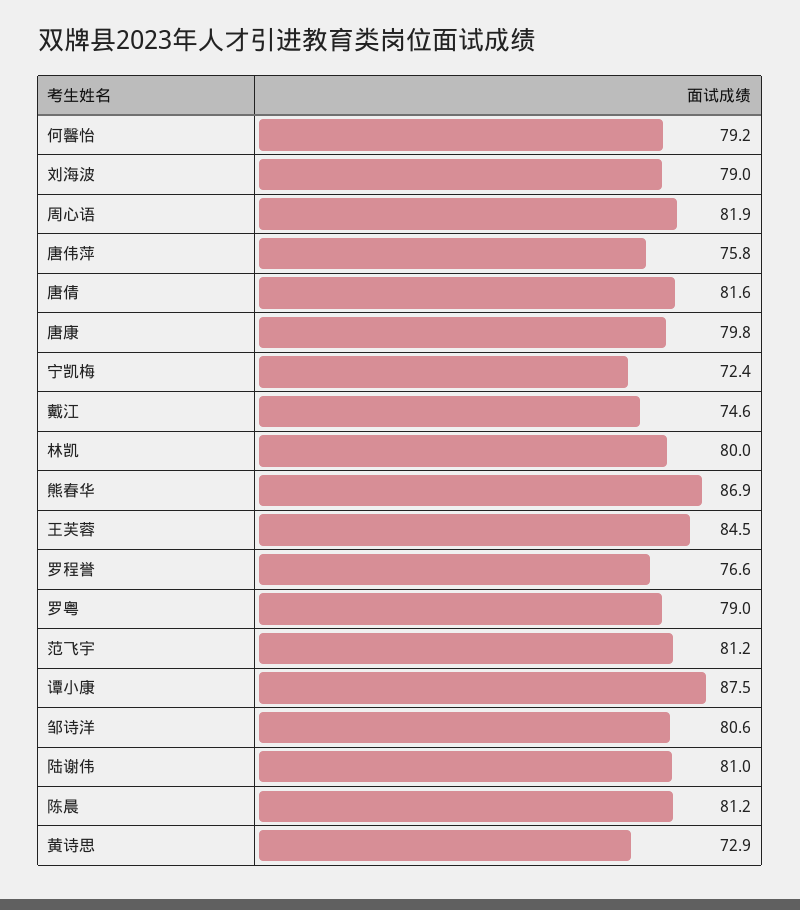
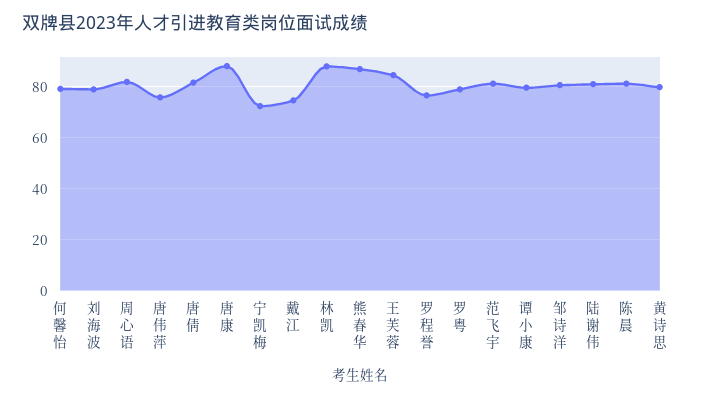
  {
    "何馨怡": 79.2,
    "刘海波": 79,
    "周心语": 81.9,
    "唐伟萍": 75.8,
    "唐倩": 81.6,
-   "唐康": 79.8,
+   "唐康": 87.5,
    "宁凯梅": 72.4,
    "戴江": 74.6,
-   "林凯": 80,
+   "林凯": 87.5,
    "熊春华": 86.9,
    "王芙蓉": 84.5,
    "罗程誉": 76.6,
    "罗粤": 79,
    "范飞宇": 81.2,
-   "谭小康": 87.5,
+   "谭小康": 80,
    "邹诗洋": 80.6,
    "陆谢伟": 81,
    "陈晨": 81.2,
-   "黄诗思": 72.9
+   "黄诗思": 80
  }

